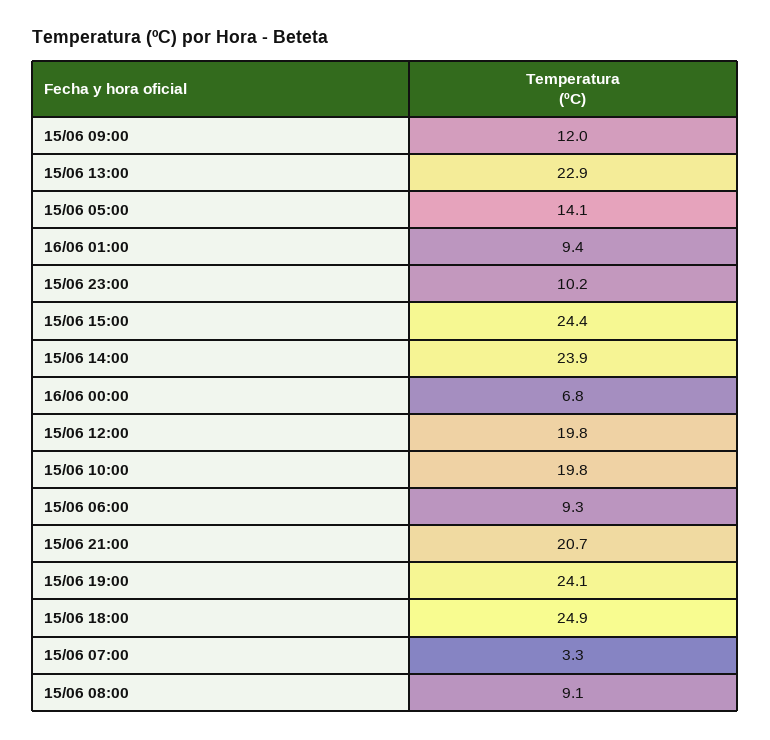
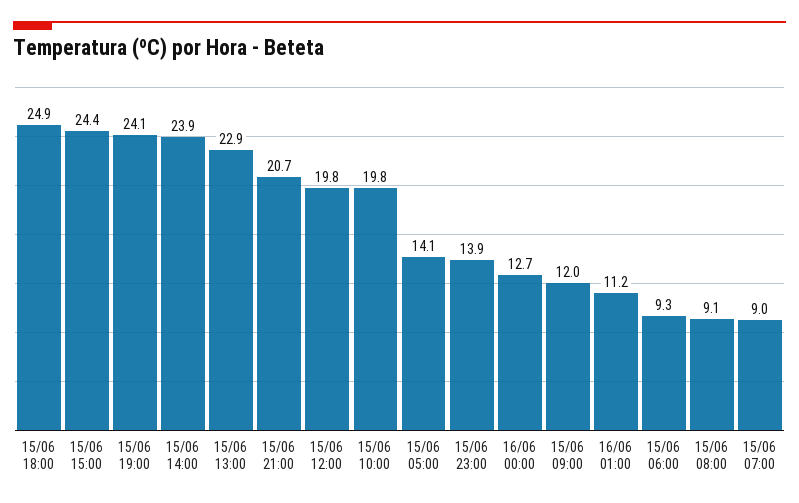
  {
    "15/06 09:00": 12,
    "15/06 13:00": 22.9,
    "15/06 05:00": 14.1,
-   "16/06 01:00": 9.4,
+   "16/06 01:00": 11.2,
-   "15/06 23:00": 10.2,
+   "15/06 23:00": 13.9,
    "15/06 15:00": 24.4,
    "15/06 14:00": 23.9,
-   "16/06 00:00": 6.8,
+   "16/06 00:00": 12.7,
    "15/06 12:00": 19.8,
    "15/06 10:00": 19.8,
    "15/06 06:00": 9.3,
    "15/06 21:00": 20.7,
    "15/06 19:00": 24.1,
    "15/06 18:00": 24.9,
-   "15/06 07:00": 3.3,
+   "15/06 07:00": 9,
    "15/06 08:00": 9.1
  }

